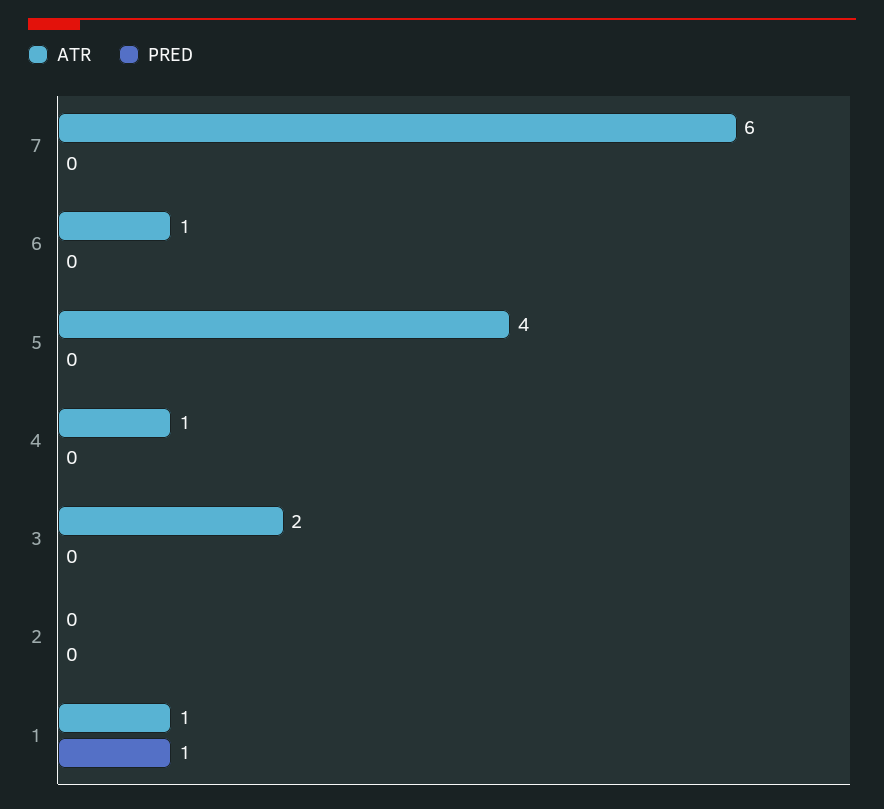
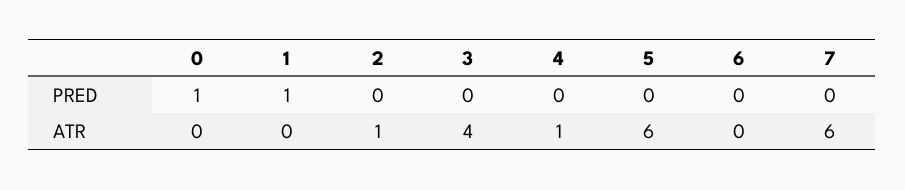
  {
    "ATR": {
      "7": 6,
-     "6": 1,
+     "6": 0,
-     "5": 4,
+     "5": 6,
      "4": 1,
-     "3": 2,
+     "3": 4,
-     "2": 0,
+     "2": 1,
-     "1": 1
+     "1": 0,
+     "0": 0
    },
    "PRED": {
      "7": 0,
      "6": 0,
      "5": 0,
      "4": 0,
      "3": 0,
      "2": 0,
-     "1": 1
+     "1": 1,
+     "0": 1
    }
  }

